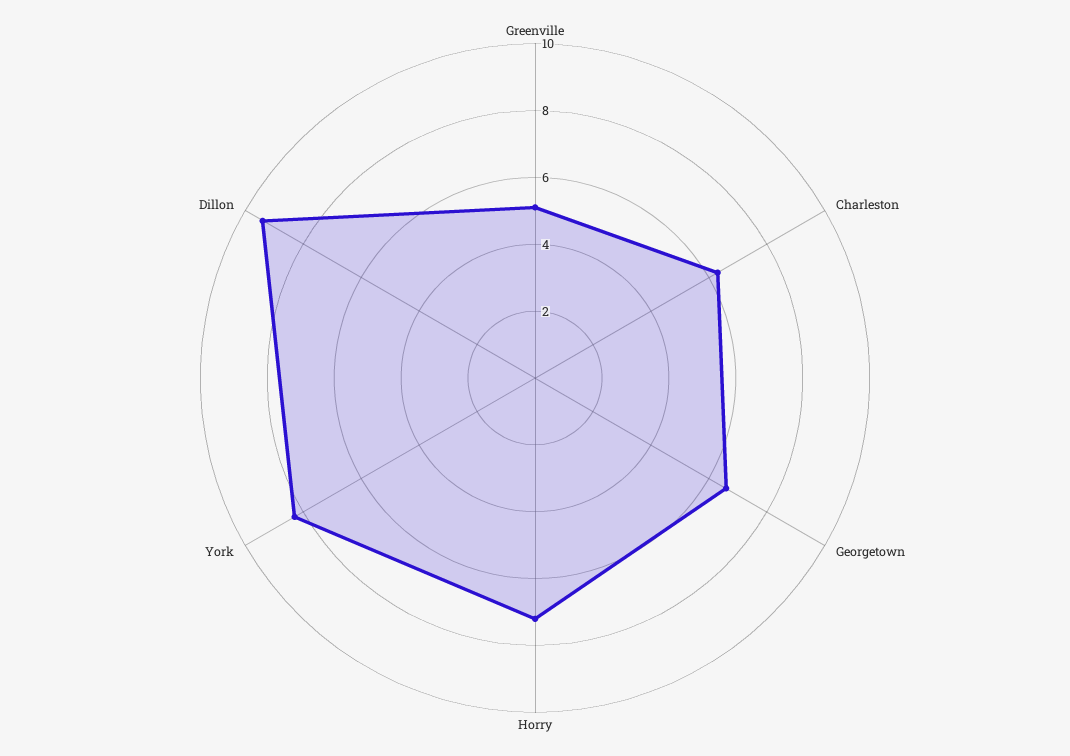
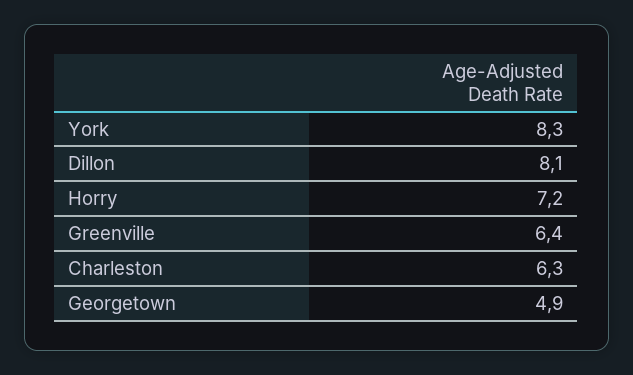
  {
-   "Greenville": 5,
+   "Greenville": 6.4,
    "Charleston": 6.3,
-   "Georgetown": 6.5,
+   "Georgetown": 4.9,
    "Horry": 7.2,
    "York": 8.3,
-   "Dillon": 9.5
+   "Dillon": 8.1
  }

